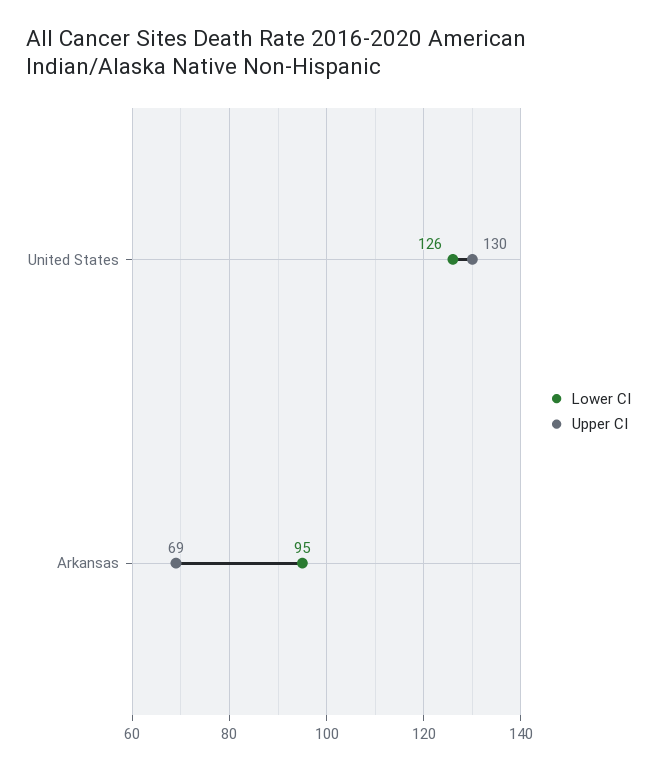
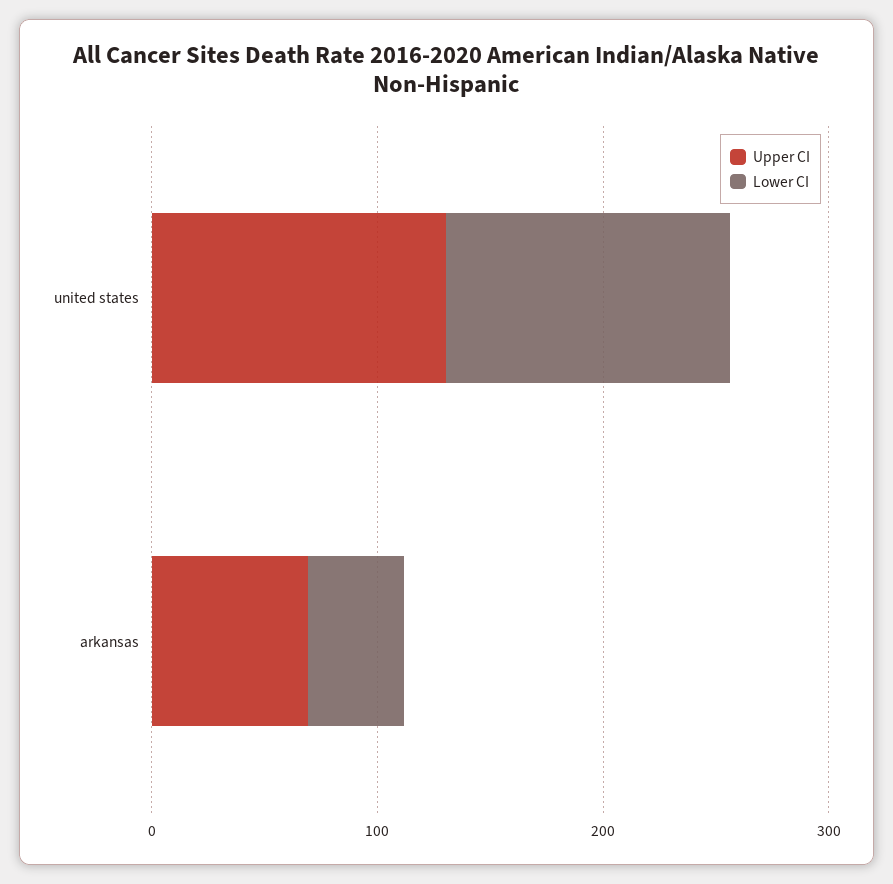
  {
    "Lower CI": {
      "United States": 126,
-     "Arkansas": 95
+     "Arkansas": 40
    },
    "Upper CI": {
      "United States": 130,
      "Arkansas": 69
    }
  }

